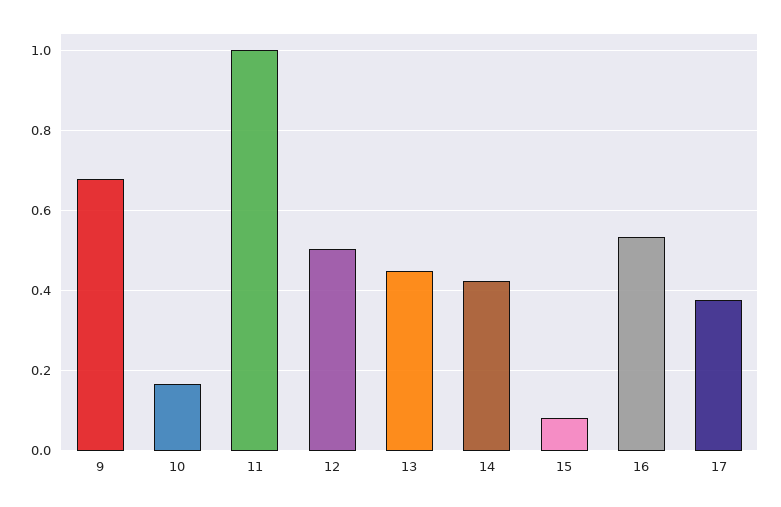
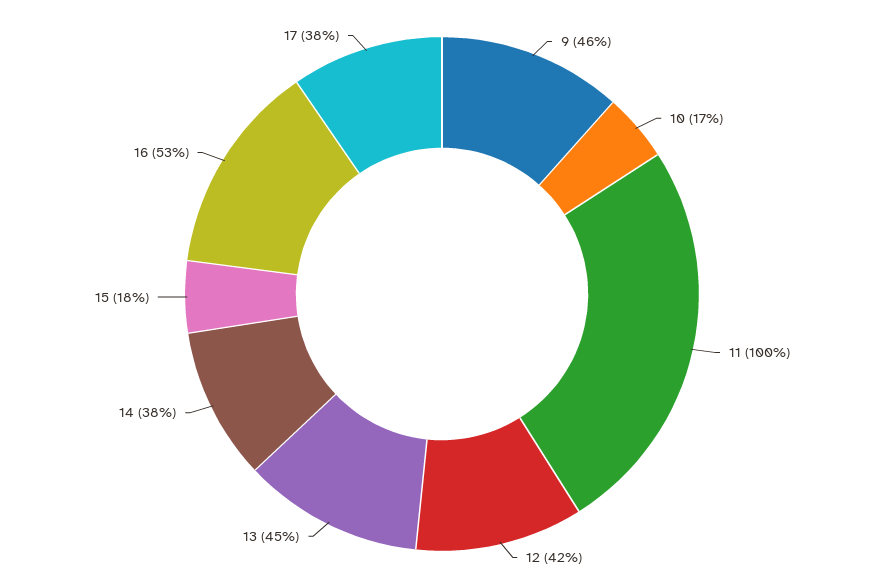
  {
-   "9": 0.68,
+   "9": 0.46,
    "10": 0.17,
    "11": 1,
-   "12": 0.5,
+   "12": 0.42,
    "13": 0.45,
-   "14": 0.42,
+   "14": 0.38,
-   "15": 0.08,
+   "15": 0.18,
    "16": 0.53,
    "17": 0.38
  }

